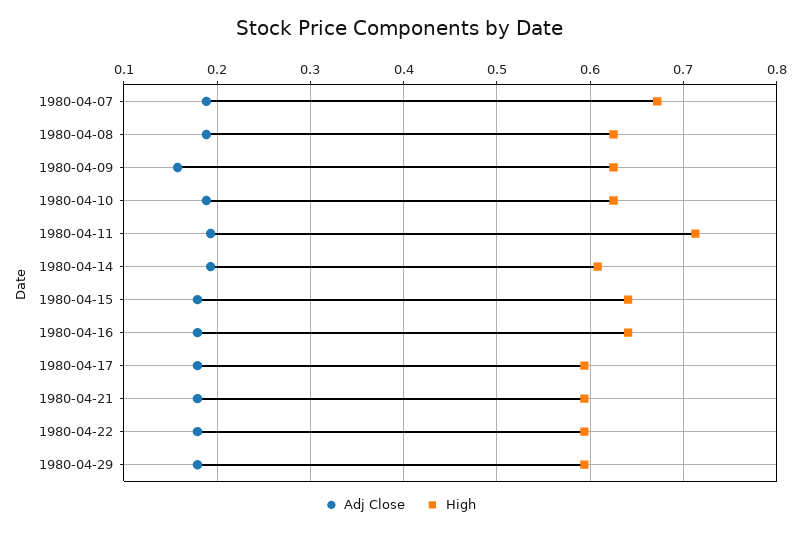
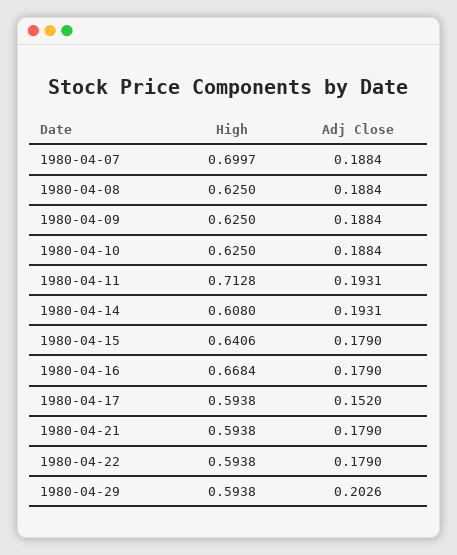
  {
    "Adj Close": {
      "1980-04-07": 0.1884,
      "1980-04-08": 0.1884,
-     "1980-04-09": 0.16,
+     "1980-04-09": 0.1884,
      "1980-04-10": 0.1884,
      "1980-04-11": 0.1931,
      "1980-04-14": 0.1931,
      "1980-04-15": 0.179,
      "1980-04-16": 0.179,
-     "1980-04-17": 0.18,
+     "1980-04-17": 0.152,
      "1980-04-21": 0.179,
      "1980-04-22": 0.179,
-     "1980-04-29": 0.18
+     "1980-04-29": 0.2026
    },
    "High": {
-     "1980-04-07": 0.67,
+     "1980-04-07": 0.6997,
      "1980-04-08": 0.625,
      "1980-04-09": 0.625,
      "1980-04-10": 0.625,
      "1980-04-11": 0.7128,
      "1980-04-14": 0.608,
      "1980-04-15": 0.6406,
-     "1980-04-16": 0.64,
+     "1980-04-16": 0.6684,
      "1980-04-17": 0.5938,
      "1980-04-21": 0.5938,
      "1980-04-22": 0.5938,
      "1980-04-29": 0.5938
    }
  }

